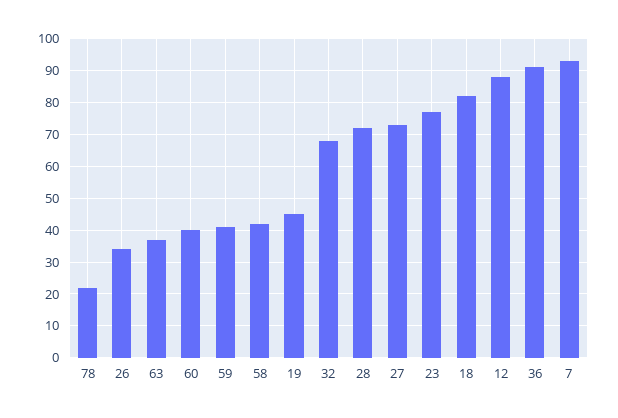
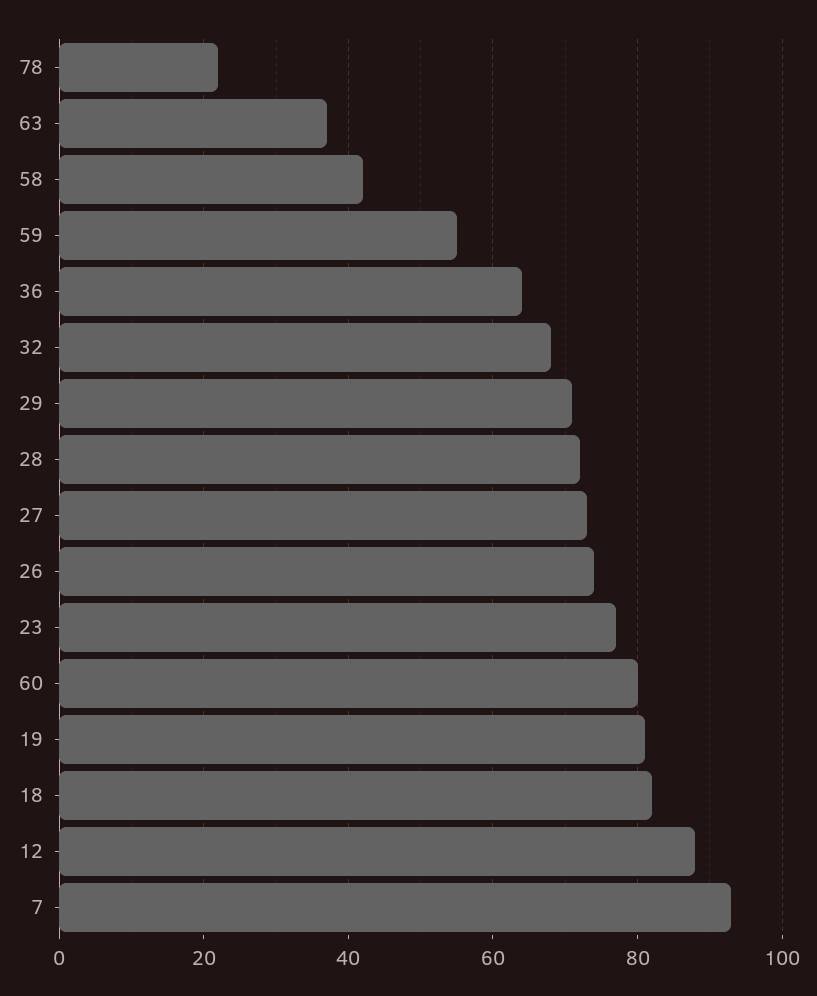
  {
    "78": 20,
-   "26": 35,
+   "26": 75,
    "63": 35,
-   "60": 40,
+   "60": 80,
-   "59": 40,
+   "59": 55,
    "58": 40,
-   "19": 45,
+   "19": 80,
    "32": 70,
    "28": 70,
    "27": 75,
    "23": 75,
    "18": 80,
    "12": 90,
-   "36": 90,
+   "36": 65,
-   "7": 95
+   "7": 95,
+   "29": 70
  }

